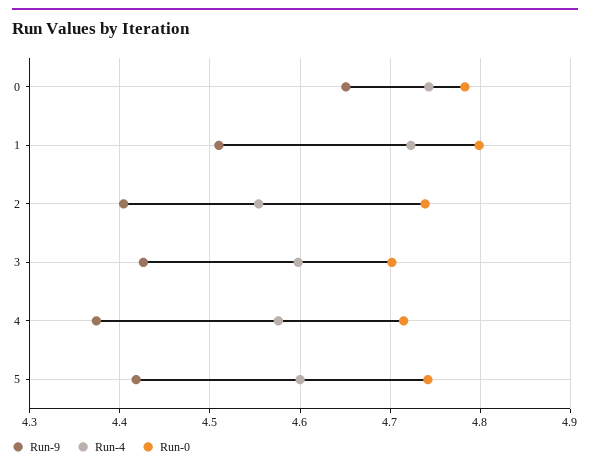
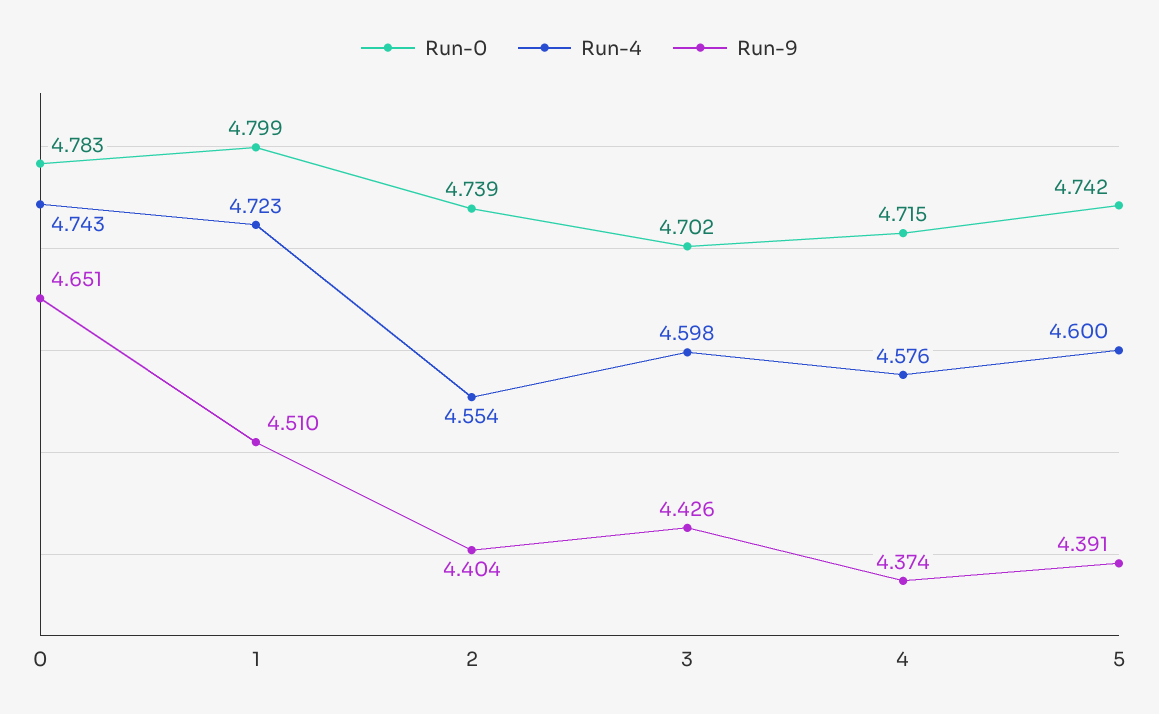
  {
    "Run-9": {
      "0": 4.651,
      "1": 4.51,
      "2": 4.404,
      "3": 4.426,
      "4": 4.374,
-     "5": 4.42
+     "5": 4.391
    },
    "Run-4": {
      "0": 4.743,
      "1": 4.723,
      "2": 4.554,
      "3": 4.598,
      "4": 4.576,
      "5": 4.6
    },
    "Run-0": {
      "0": 4.783,
      "1": 4.799,
      "2": 4.739,
      "3": 4.702,
      "4": 4.715,
      "5": 4.742
    }
  }

